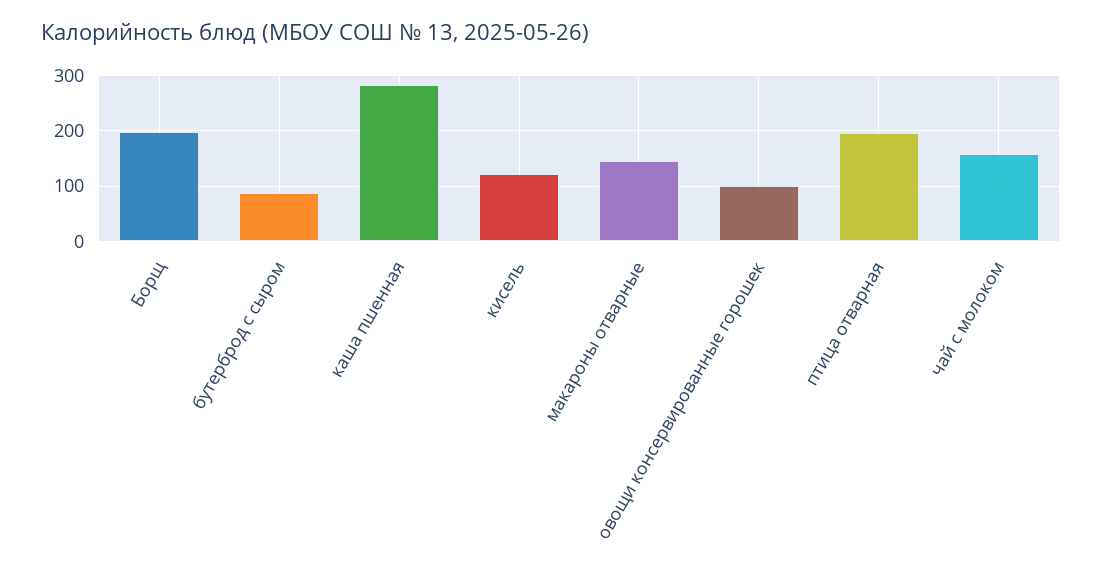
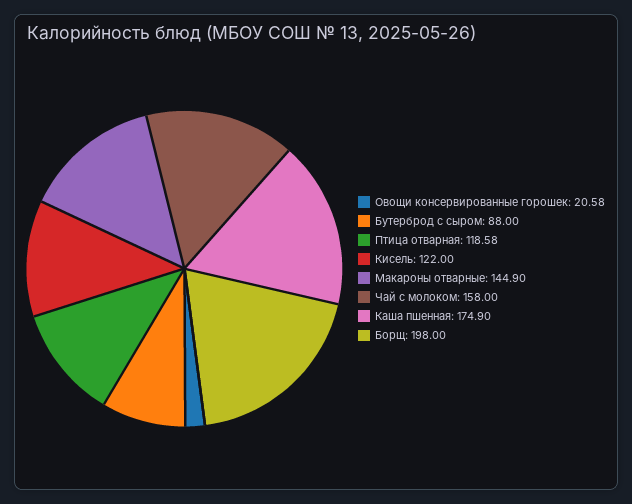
  {
    "Борщ": 198,
    "бутерброд с сыром": 88,
-   "каша пшенная": 280,
+   "каша пшенная": 174.9,
    "кисель": 122,
    "макароны отварные": 144.9,
-   "овощи консервированные горошек": 100,
+   "овощи консервированные горошек": 20.58,
-   "птица отварная": 200,
+   "птица отварная": 118.58,
    "чай с молоком": 158
  }

